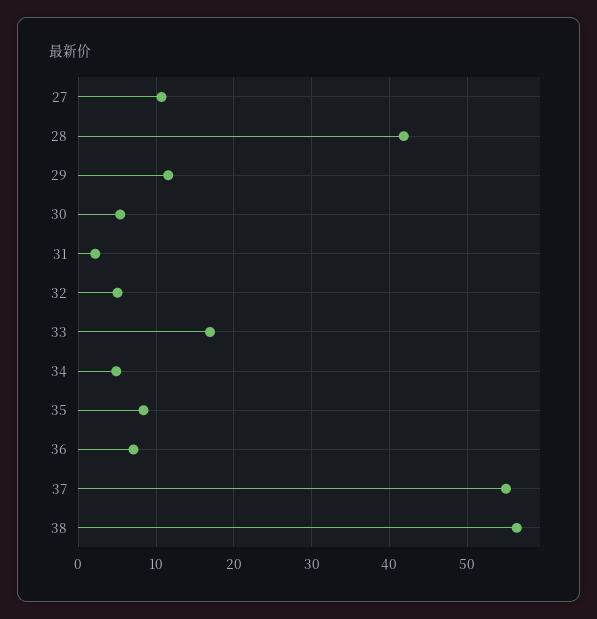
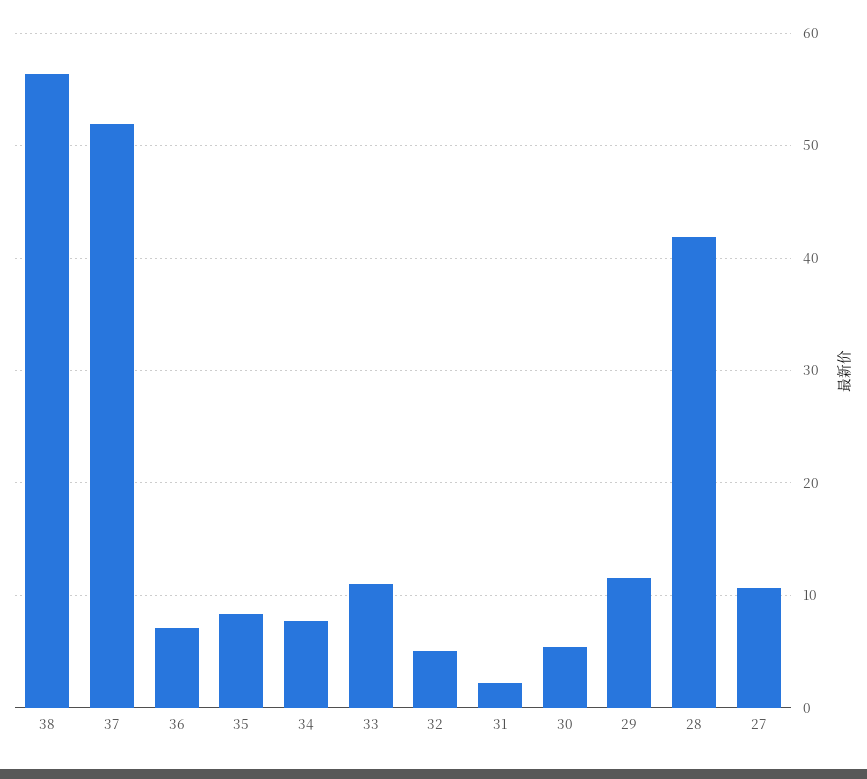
  {
    "27": 11,
    "28": 42,
    "29": 12,
    "30": 5,
    "31": 2,
    "32": 5,
-   "33": 17,
+   "33": 11,
-   "34": 5,
+   "34": 8,
    "35": 8,
    "36": 7,
-   "37": 55,
+   "37": 52,
    "38": 56
  }

